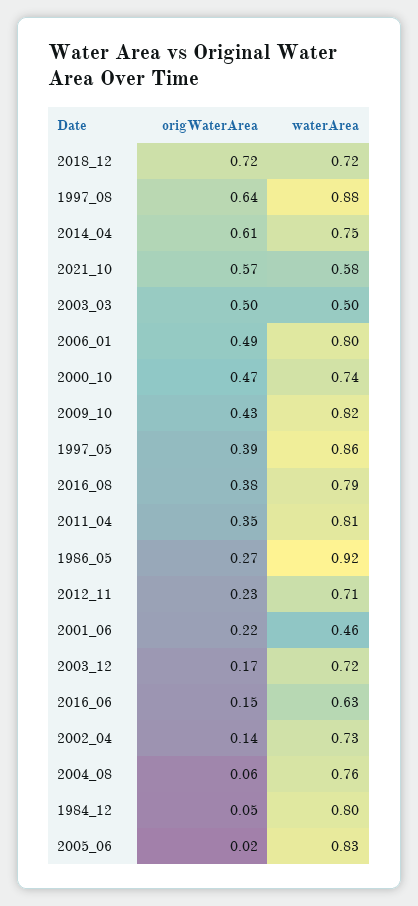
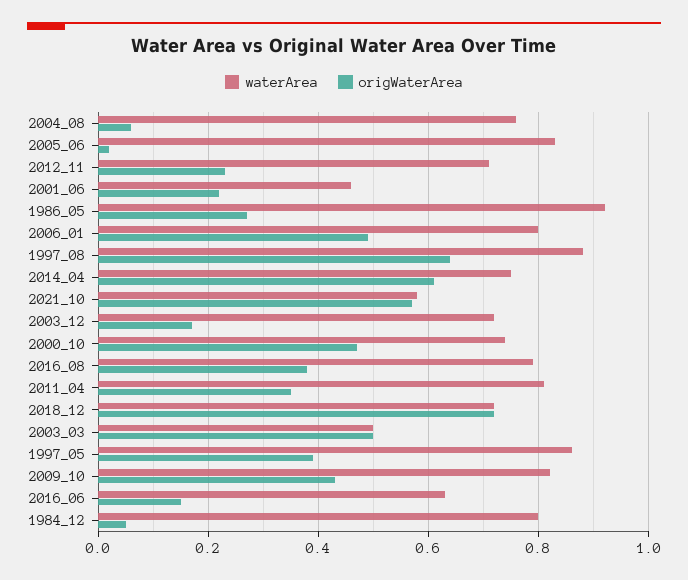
  {
    "origWaterArea": {
      "2018_12": 0.72,
      "1997_08": 0.64,
      "2014_04": 0.61,
      "2021_10": 0.57,
      "2003_03": 0.5,
      "2006_01": 0.49,
      "2000_10": 0.47,
      "2009_10": 0.43,
      "1997_05": 0.39,
      "2016_08": 0.38,
      "2011_04": 0.35,
      "1986_05": 0.27,
      "2012_11": 0.23,
      "2001_06": 0.22,
      "2003_12": 0.17,
      "2016_06": 0.15,
-     "2002_04": 0.14,
      "2004_08": 0.06,
      "1984_12": 0.05,
      "2005_06": 0.02
    },
    "waterArea": {
      "2018_12": 0.72,
      "1997_08": 0.88,
      "2014_04": 0.75,
      "2021_10": 0.58,
      "2003_03": 0.5,
      "2006_01": 0.8,
      "2000_10": 0.74,
      "2009_10": 0.82,
      "1997_05": 0.86,
      "2016_08": 0.79,
      "2011_04": 0.81,
      "1986_05": 0.92,
      "2012_11": 0.71,
      "2001_06": 0.46,
      "2003_12": 0.72,
      "2016_06": 0.63,
-     "2002_04": 0.73,
      "2004_08": 0.76,
      "1984_12": 0.8,
      "2005_06": 0.83
    }
  }

